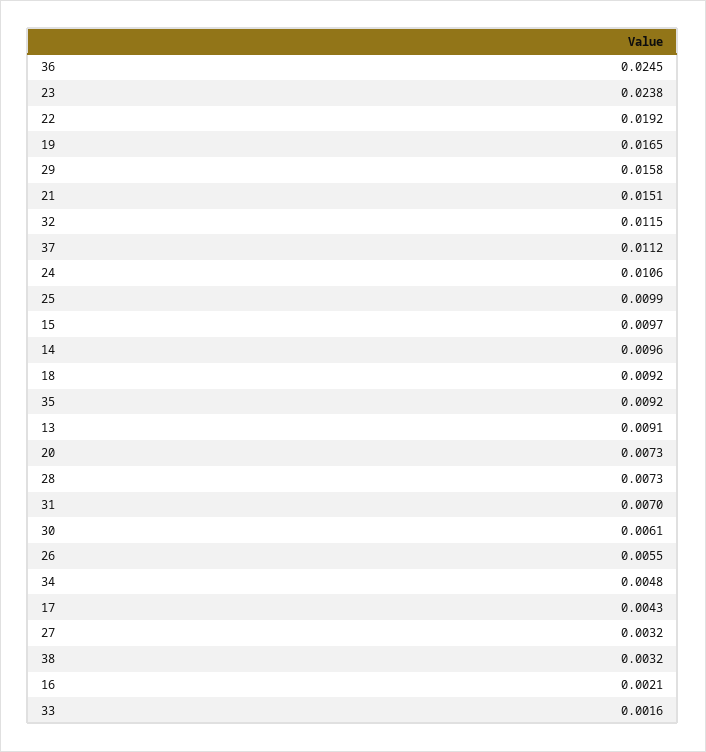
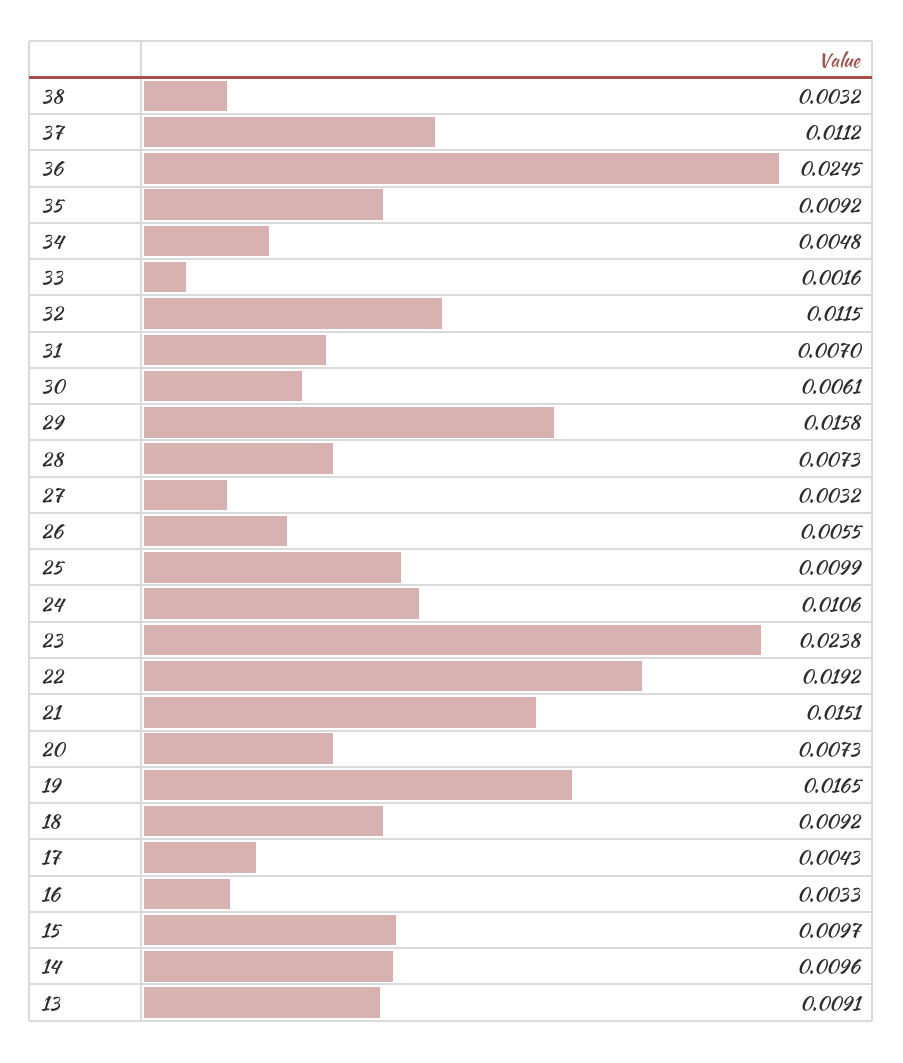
  {
    "36": 0.0245,
    "23": 0.0238,
    "22": 0.0192,
    "19": 0.0165,
    "29": 0.0158,
    "21": 0.0151,
    "32": 0.0115,
    "37": 0.0112,
    "24": 0.0106,
    "25": 0.0099,
    "15": 0.0097,
    "14": 0.0096,
    "18": 0.0092,
    "35": 0.0092,
    "13": 0.0091,
    "20": 0.0073,
    "28": 0.0073,
    "31": 0.007,
    "30": 0.0061,
    "26": 0.0055,
    "34": 0.0048,
    "17": 0.0043,
    "27": 0.0032,
    "38": 0.0032,
-   "16": 0.0021,
+   "16": 0.0033,
    "33": 0.0016
  }

